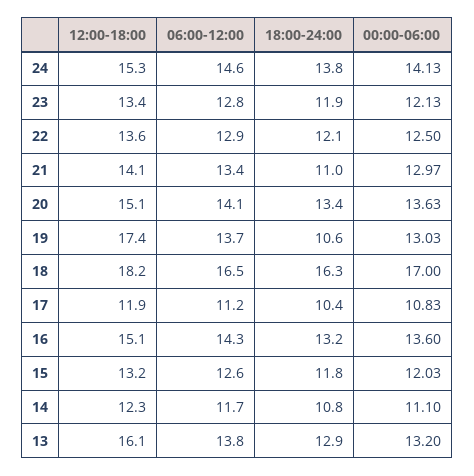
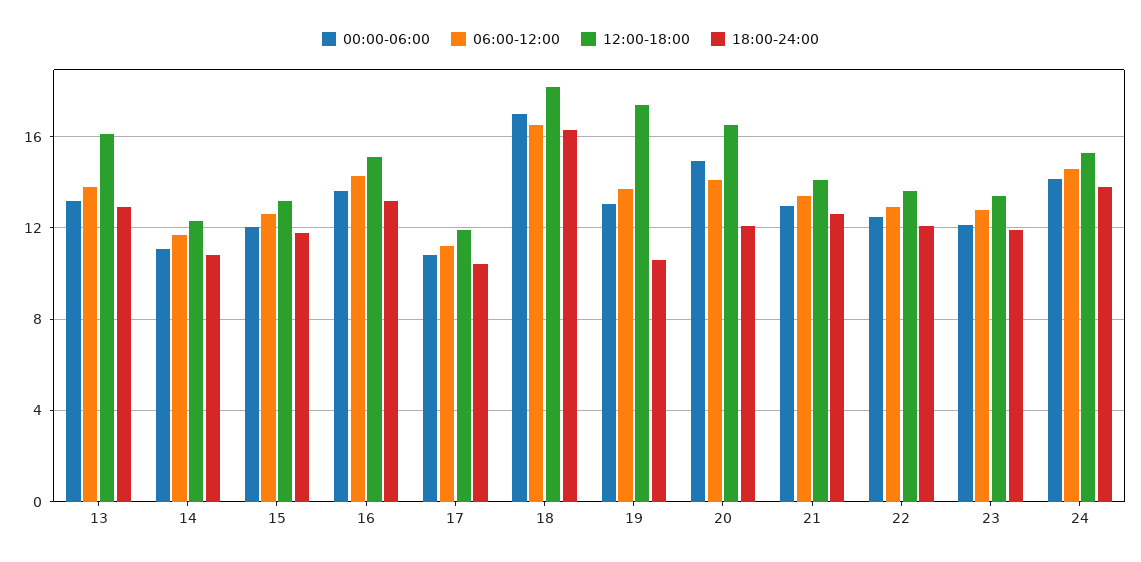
  {
    "12:00-18:00": {
      "24": 15.3,
      "23": 13.4,
      "22": 13.6,
      "21": 14.1,
-     "20": 15.1,
+     "20": 16.5,
      "19": 17.4,
      "18": 18.2,
      "17": 11.9,
      "16": 15.1,
      "15": 13.2,
      "14": 12.3,
      "13": 16.1
    },
    "06:00-12:00": {
      "24": 14.6,
      "23": 12.8,
      "22": 12.9,
      "21": 13.4,
      "20": 14.1,
      "19": 13.7,
      "18": 16.5,
      "17": 11.2,
      "16": 14.3,
      "15": 12.6,
      "14": 11.7,
      "13": 13.8
    },
    "18:00-24:00": {
      "24": 13.8,
      "23": 11.9,
      "22": 12.1,
-     "21": 11,
+     "21": 12.5,
-     "20": 13.4,
+     "20": 12,
      "19": 10.6,
      "18": 16.3,
      "17": 10.4,
      "16": 13.2,
      "15": 11.8,
      "14": 10.8,
      "13": 12.9
    },
    "00:00-06:00": {
      "24": 14.13,
      "23": 12.13,
      "22": 12.5,
      "21": 12.97,
-     "20": 13.63,
+     "20": 15,
      "19": 13.03,
      "18": 17,
      "17": 10.83,
      "16": 13.6,
      "15": 12.03,
      "14": 11.1,
      "13": 13.2
    }
  }

